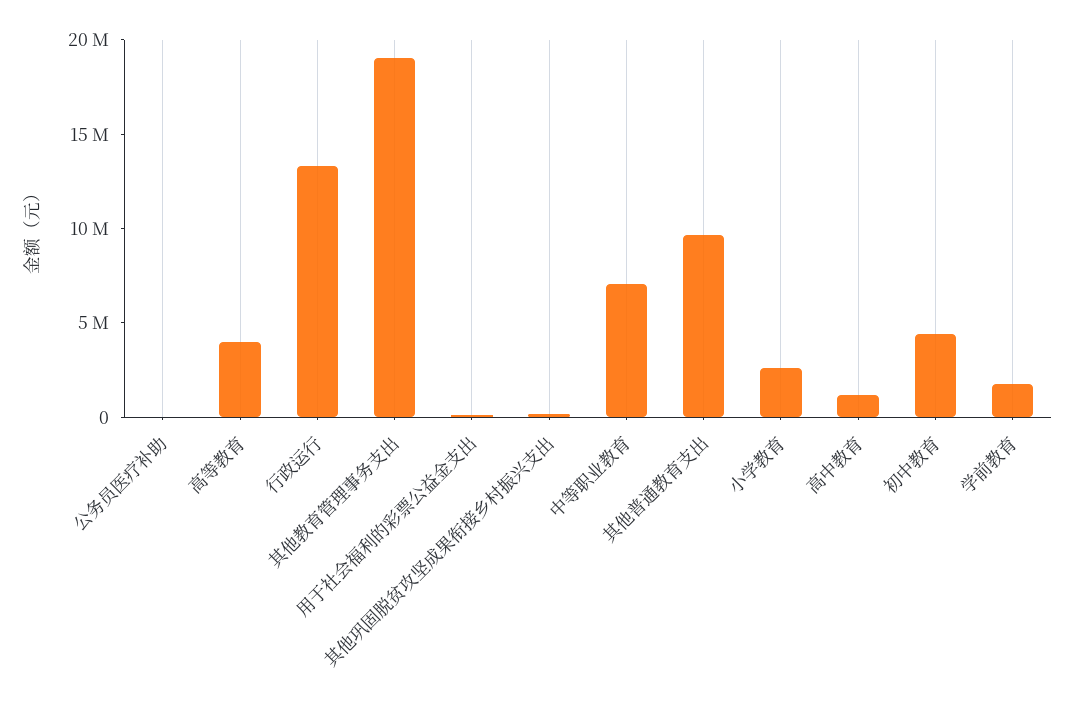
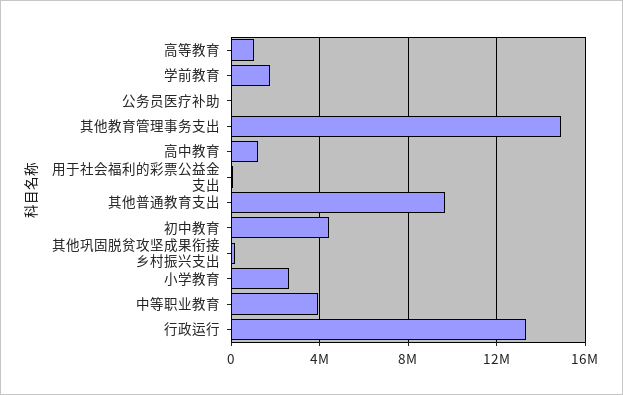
  {
    "公务员医疗补助": 0,
-   "高等教育": 4000000,
+   "高等教育": 1000000,
    "行政运行": 13500000,
-   "其他教育管理事务支出": 19000000,
+   "其他教育管理事务支出": 15000000,
    "用于社会福利的彩票公益金支出": 0,
    "其他巩固脱贫攻坚成果衔接乡村振兴支出": 0,
-   "中等职业教育": 7000000,
+   "中等职业教育": 4000000,
    "其他普通教育支出": 9500000,
    "小学教育": 2500000,
    "高中教育": 1000000,
    "初中教育": 4500000,
    "学前教育": 1500000
  }

